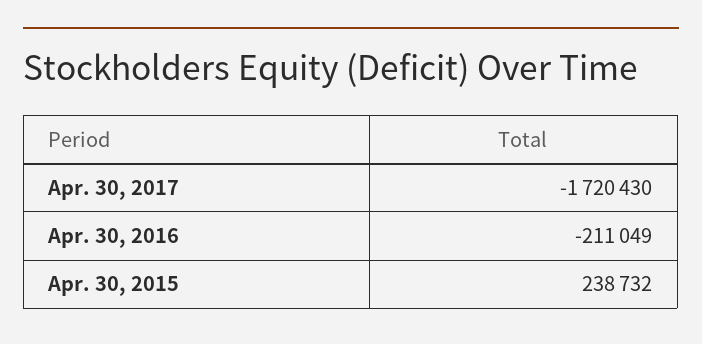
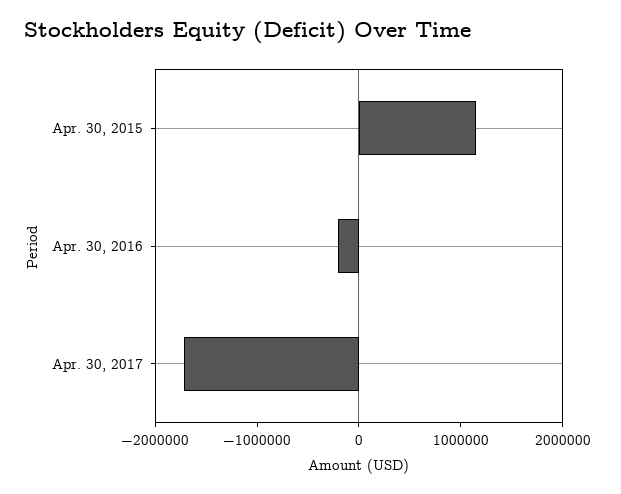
  {
    "Apr. 30, 2017": -1720430,
    "Apr. 30, 2016": -211049,
-   "Apr. 30, 2015": 238732
+   "Apr. 30, 2015": 1200000
  }

